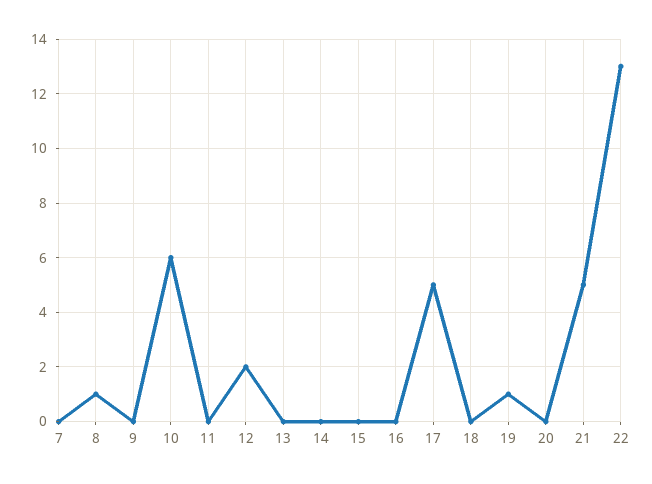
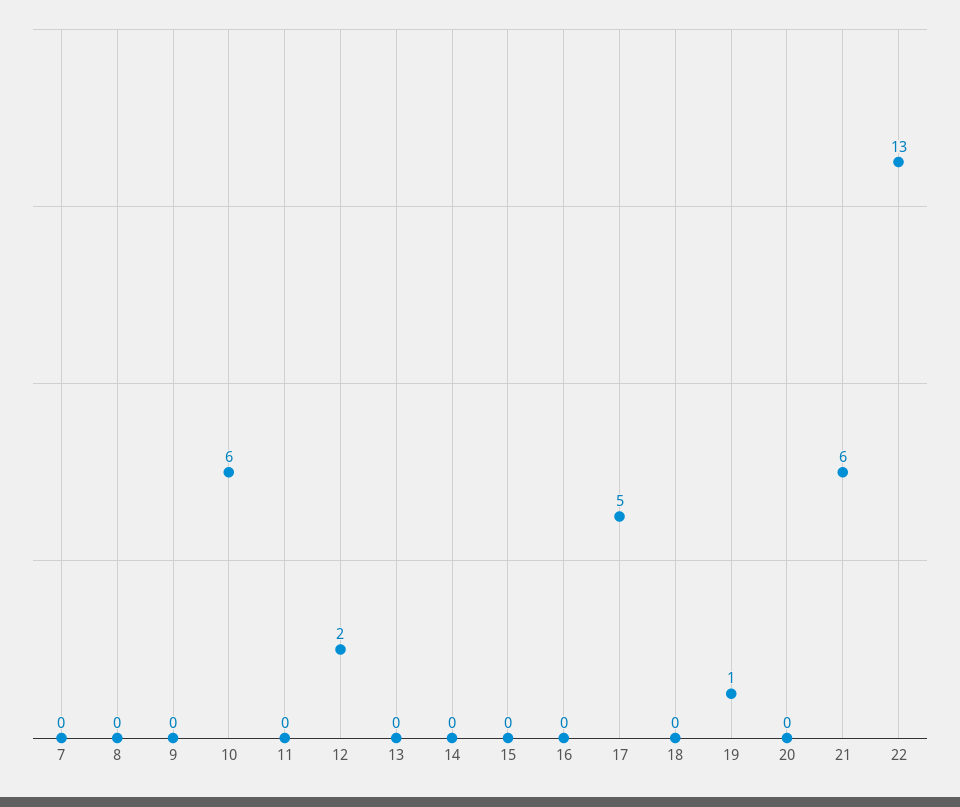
  {
    "7": 0,
-   "8": 1,
+   "8": 0,
    "9": 0,
    "10": 6,
    "11": 0,
    "12": 2,
    "13": 0,
    "14": 0,
    "15": 0,
    "16": 0,
    "17": 5,
    "18": 0,
    "19": 1,
    "20": 0,
-   "21": 5,
+   "21": 6,
    "22": 13
  }

